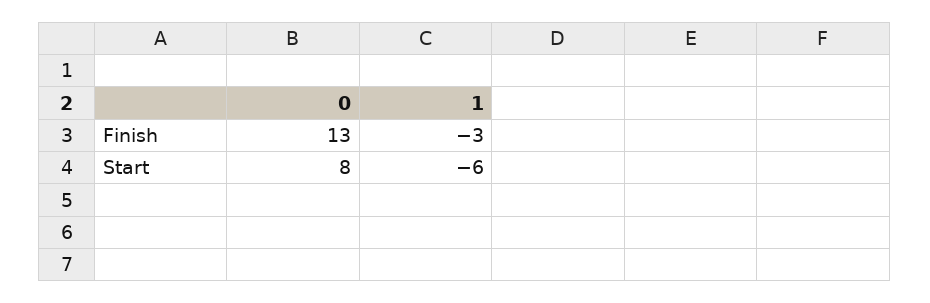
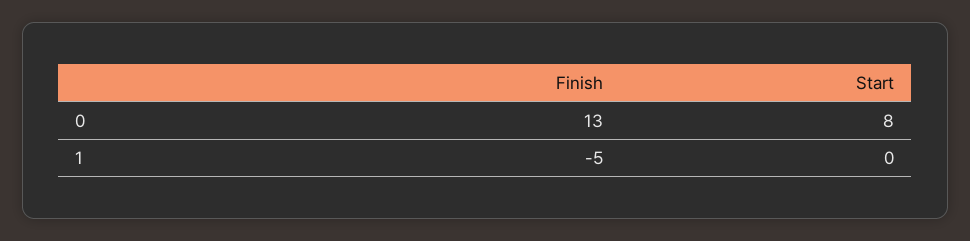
  {
    "0": {
      "Finish": 13,
      "Start": 8
    },
    "1": {
-     "Finish": -3,
+     "Finish": -5,
-     "Start": -6
+     "Start": 0
    }
  }

